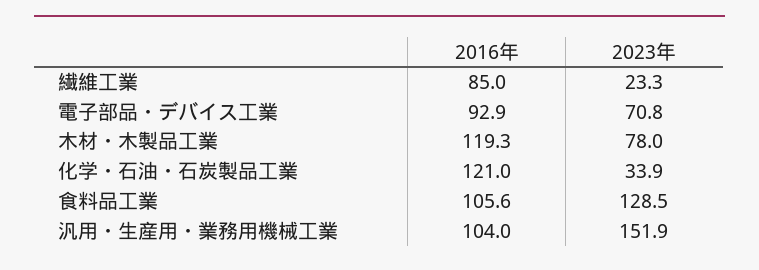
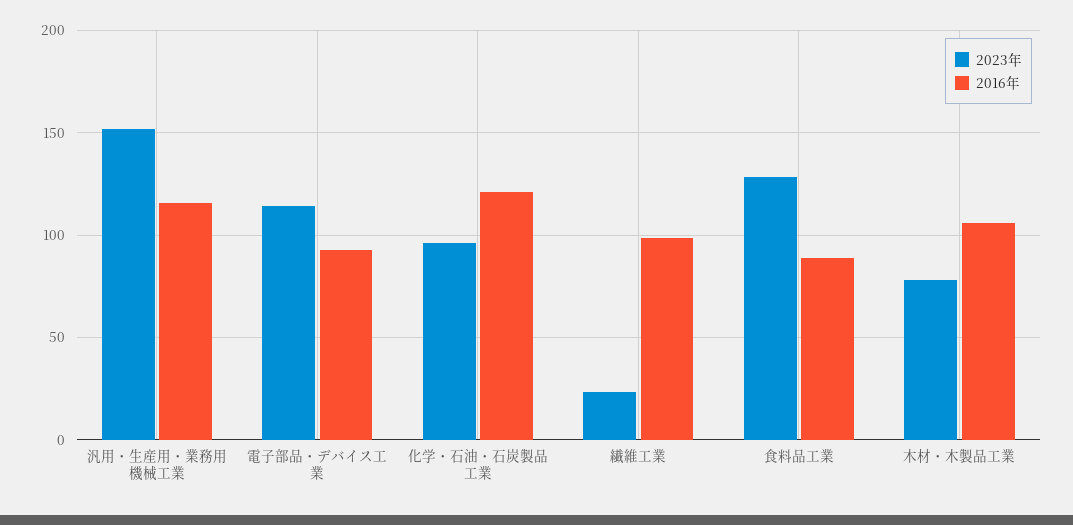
  {
    "2016年": {
-     "繊維工業": 85,
+     "繊維工業": 100,
      "電子部品・デバイス工業": 92.9,
-     "木材・木製品工業": 119.3,
+     "木材・木製品工業": 105,
      "化学・石油・石炭製品工業": 121,
-     "食料品工業": 105.6,
+     "食料品工業": 90,
-     "汎用・生産用・業務用機械工業": 104
+     "汎用・生産用・業務用機械工業": 115
    },
    "2023年": {
      "繊維工業": 23.3,
-     "電子部品・デバイス工業": 70.8,
+     "電子部品・デバイス工業": 115,
      "木材・木製品工業": 78,
-     "化学・石油・石炭製品工業": 33.9,
+     "化学・石油・石炭製品工業": 95,
      "食料品工業": 128.5,
      "汎用・生産用・業務用機械工業": 151.9
    }
  }

